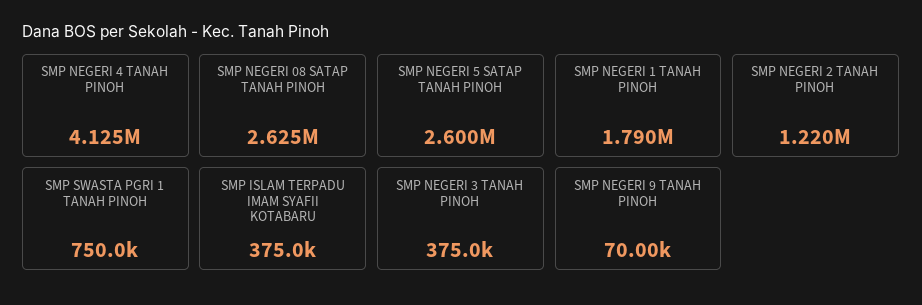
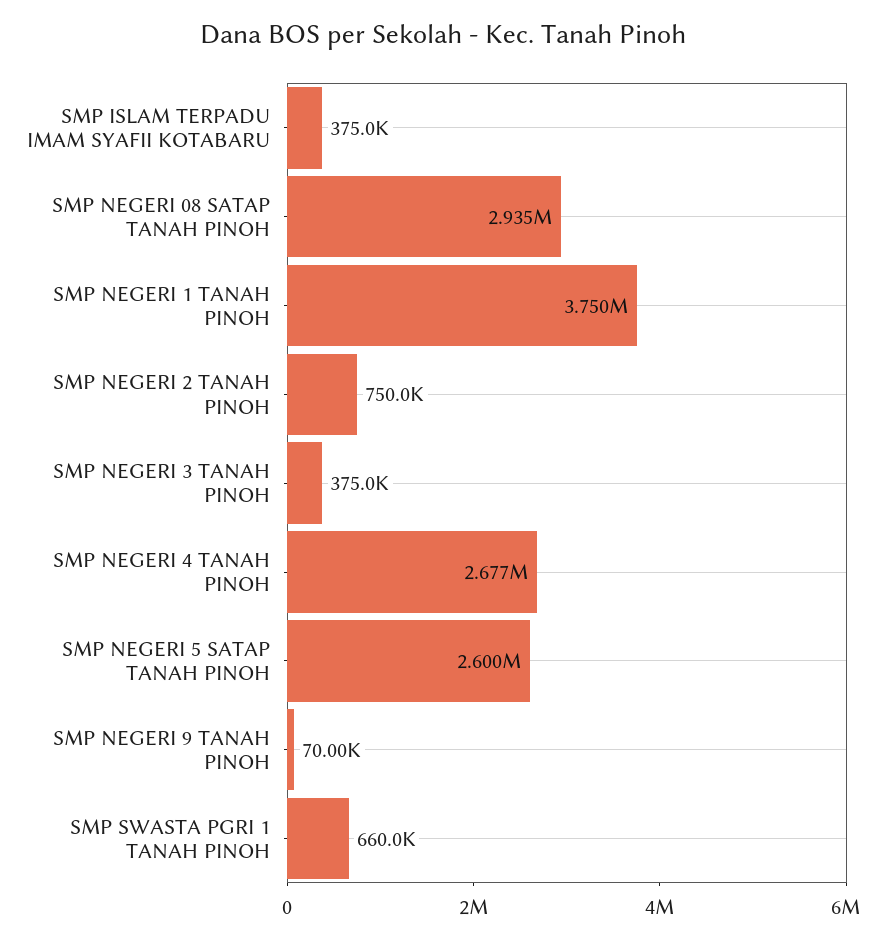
  {
-   "SMP NEGERI 4 TANAH PINOH": 4125000,
+   "SMP NEGERI 4 TANAH PINOH": 2677000,
-   "SMP NEGERI 08 SATAP TANAH PINOH": 2625000,
+   "SMP NEGERI 08 SATAP TANAH PINOH": 2935000,
    "SMP NEGERI 5 SATAP TANAH PINOH": 2600000,
-   "SMP NEGERI 1 TANAH PINOH": 1790000,
+   "SMP NEGERI 1 TANAH PINOH": 3750000,
-   "SMP NEGERI 2 TANAH PINOH": 1220000,
+   "SMP NEGERI 2 TANAH PINOH": 750000,
-   "SMP SWASTA PGRI 1 TANAH PINOH": 750000,
+   "SMP SWASTA PGRI 1 TANAH PINOH": 660000,
    "SMP ISLAM TERPADU IMAM SYAFII KOTABARU": 375000,
    "SMP NEGERI 3 TANAH PINOH": 375000,
    "SMP NEGERI 9 TANAH PINOH": 70000
  }

